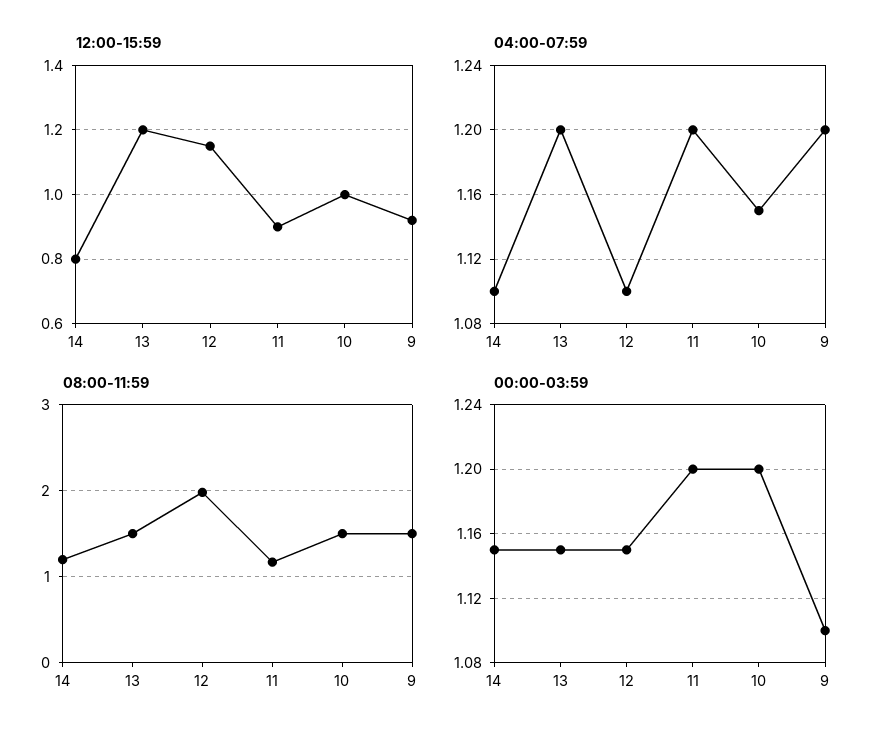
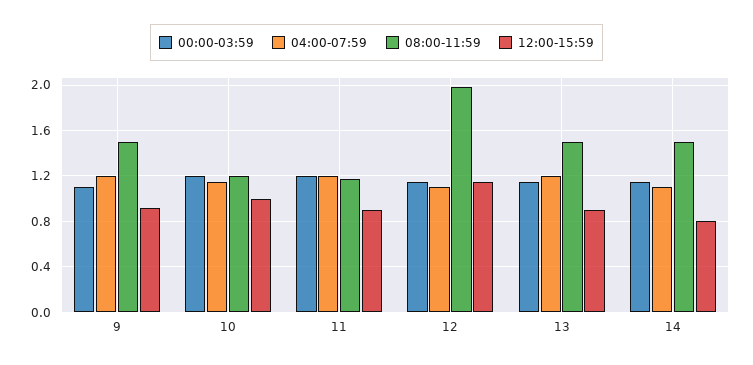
  {
    "12:00-15:59": {
      "14": 0.8,
-     "13": 1.2,
+     "13": 0.9,
      "12": 1.15,
      "11": 0.9,
      "10": 1,
      "9": 0.9
    },
    "04:00-07:59": {
      "14": 1.1,
      "13": 1.2,
      "12": 1.1,
      "11": 1.2,
      "10": 1.15,
      "9": 1.2
    },
    "08:00-11:59": {
-     "14": 1.2,
+     "14": 1.5,
      "13": 1.5,
      "12": 2,
      "11": 1.2,
-     "10": 1.5,
+     "10": 1.2,
      "9": 1.5
    },
    "00:00-03:59": {
      "14": 1.15,
      "13": 1.15,
      "12": 1.15,
      "11": 1.2,
      "10": 1.2,
      "9": 1.1
    }
  }

